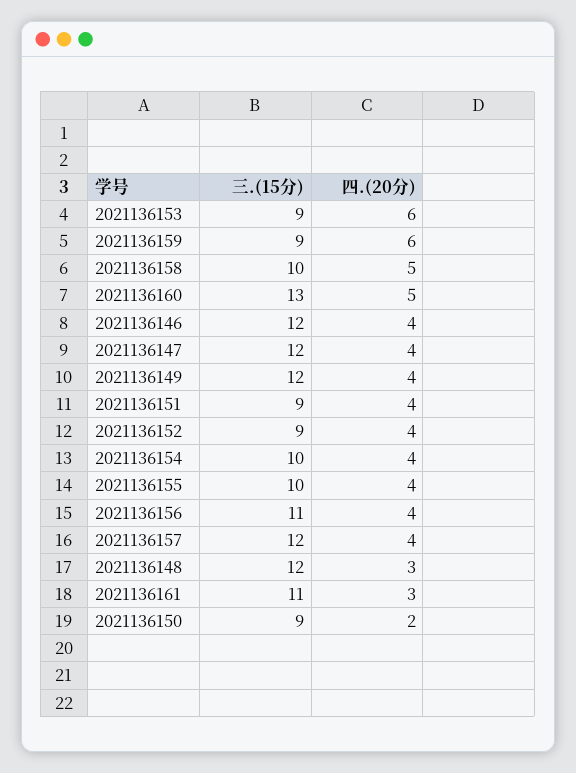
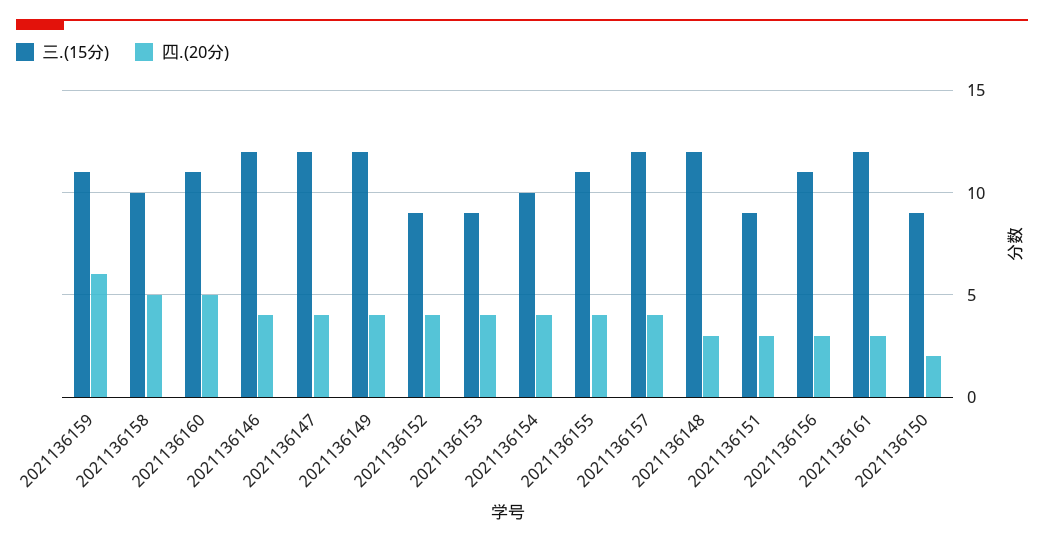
  {
    "三.(15分)": {
      "2021136153": 9,
-     "2021136159": 9,
+     "2021136159": 11,
      "2021136158": 10,
-     "2021136160": 13,
+     "2021136160": 11,
      "2021136146": 12,
      "2021136147": 12,
      "2021136149": 12,
      "2021136151": 9,
      "2021136152": 9,
      "2021136154": 10,
-     "2021136155": 10,
+     "2021136155": 11,
      "2021136156": 11,
      "2021136157": 12,
      "2021136148": 12,
-     "2021136161": 11,
+     "2021136161": 12,
      "2021136150": 9
    },
    "四.(20分)": {
-     "2021136153": 6,
+     "2021136153": 4,
      "2021136159": 6,
      "2021136158": 5,
      "2021136160": 5,
      "2021136146": 4,
      "2021136147": 4,
      "2021136149": 4,
-     "2021136151": 4,
+     "2021136151": 3,
      "2021136152": 4,
      "2021136154": 4,
      "2021136155": 4,
-     "2021136156": 4,
+     "2021136156": 3,
      "2021136157": 4,
      "2021136148": 3,
      "2021136161": 3,
      "2021136150": 2
    }
  }

